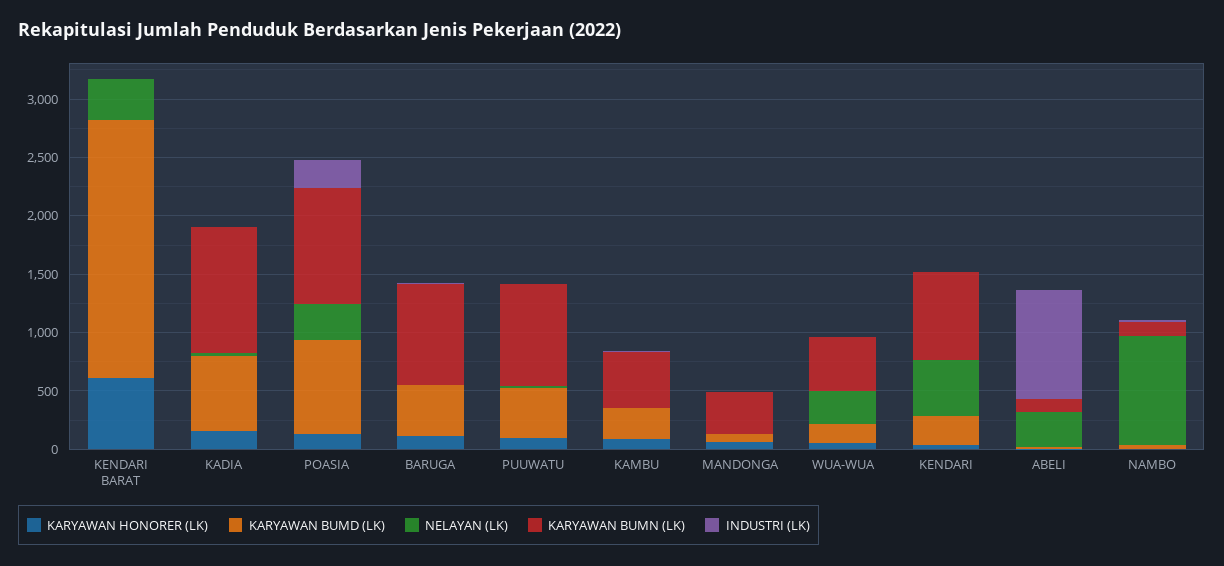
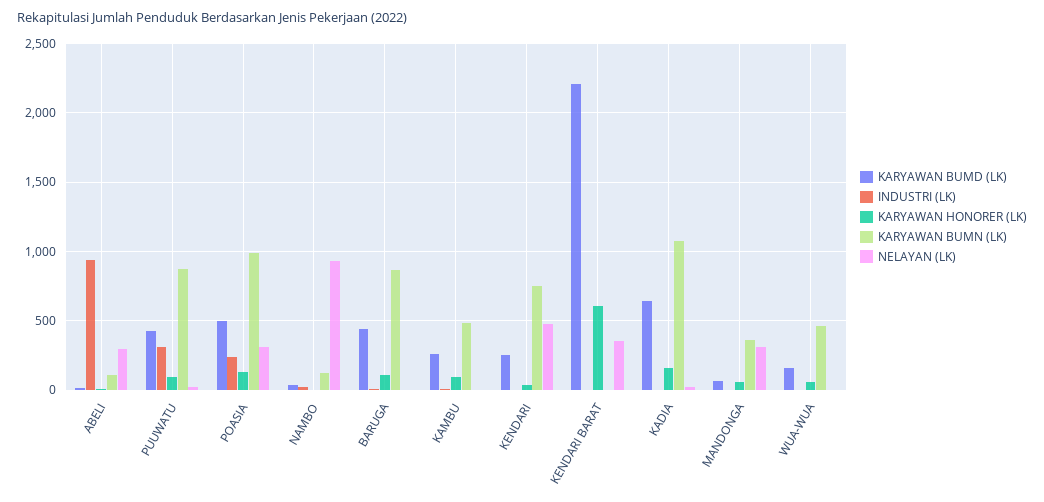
  {
    "KARYAWAN HONORER (LK)": {
      "KENDARI BARAT": 600,
      "KADIA": 150,
      "POASIA": 150,
      "BARUGA": 100,
      "PUUWATU": 100,
      "KAMBU": 100,
      "MANDONGA": 50,
      "WUA-WUA": 50,
      "KENDARI": 50,
      "ABELI": 0,
      "NAMBO": 0
    },
    "KARYAWAN BUMD (LK)": {
      "KENDARI BARAT": 2200,
      "KADIA": 650,
-     "POASIA": 800,
+     "POASIA": 500,
      "BARUGA": 450,
      "PUUWATU": 450,
      "KAMBU": 250,
      "MANDONGA": 50,
      "WUA-WUA": 150,
      "KENDARI": 250,
      "ABELI": 0,
      "NAMBO": 50
    },
    "NELAYAN (LK)": {
      "KENDARI BARAT": 350,
      "KADIA": 50,
      "POASIA": 300,
      "BARUGA": 0,
      "PUUWATU": 0,
      "KAMBU": 0,
-     "MANDONGA": 0,
+     "MANDONGA": 300,
-     "WUA-WUA": 300,
+     "WUA-WUA": 0,
      "KENDARI": 500,
      "ABELI": 300,
      "NAMBO": 950
    },
    "KARYAWAN BUMN (LK)": {
      "KENDARI BARAT": 0,
      "KADIA": 1100,
      "POASIA": 1000,
      "BARUGA": 850,
      "PUUWATU": 850,
      "KAMBU": 500,
      "MANDONGA": 350,
      "WUA-WUA": 450,
      "KENDARI": 750,
      "ABELI": 100,
      "NAMBO": 100
    },
    "INDUSTRI (LK)": {
      "KENDARI BARAT": 0,
      "KADIA": 0,
      "POASIA": 250,
      "BARUGA": 0,
-     "PUUWATU": 0,
+     "PUUWATU": 300,
      "KAMBU": 0,
      "MANDONGA": 0,
      "WUA-WUA": 0,
      "KENDARI": 0,
      "ABELI": 950,
      "NAMBO": 0
    }
  }

